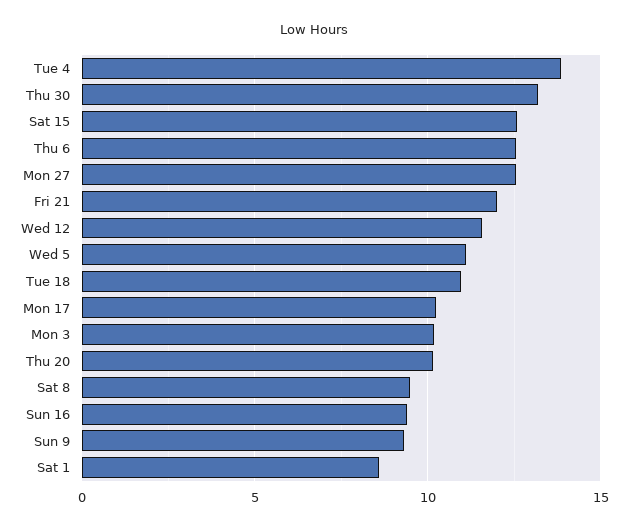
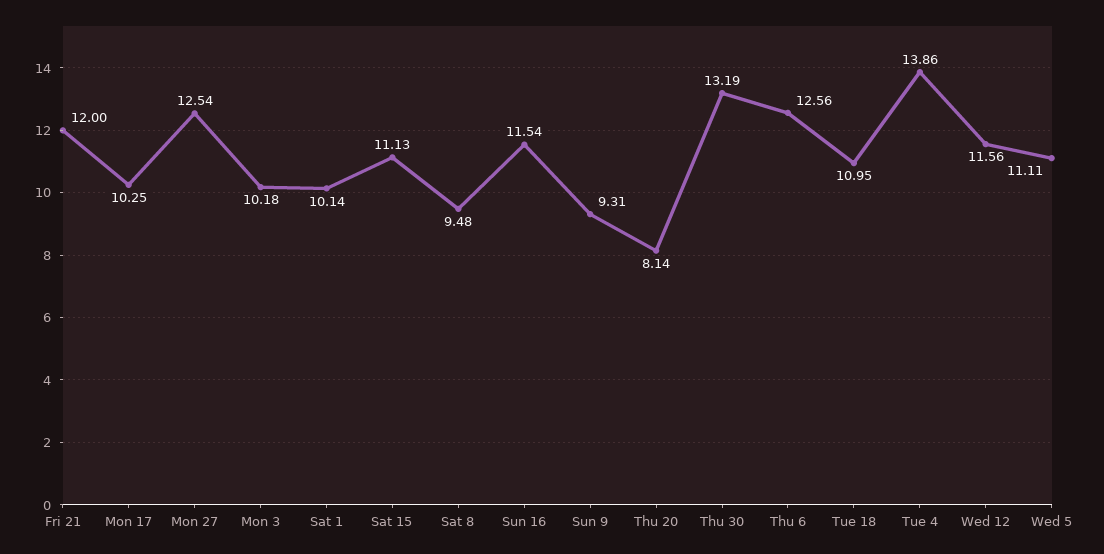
  {
    "Tue 4": 13.86,
    "Thu 30": 13.19,
-   "Sat 15": 12.5,
+   "Sat 15": 11.13,
    "Thu 6": 12.56,
    "Mon 27": 12.54,
    "Fri 21": 12,
    "Wed 12": 11.56,
    "Wed 5": 11.11,
    "Tue 18": 10.95,
    "Mon 17": 10.25,
    "Mon 3": 10.18,
-   "Thu 20": 10,
+   "Thu 20": 8.14,
    "Sat 8": 9.48,
-   "Sun 16": 9.5,
+   "Sun 16": 11.54,
    "Sun 9": 9.31,
-   "Sat 1": 8.5
+   "Sat 1": 10.14
  }

